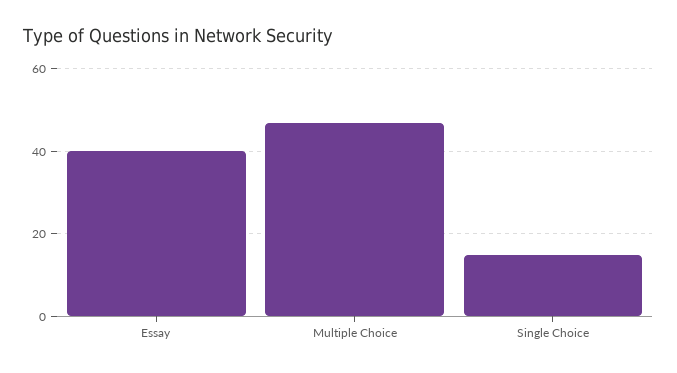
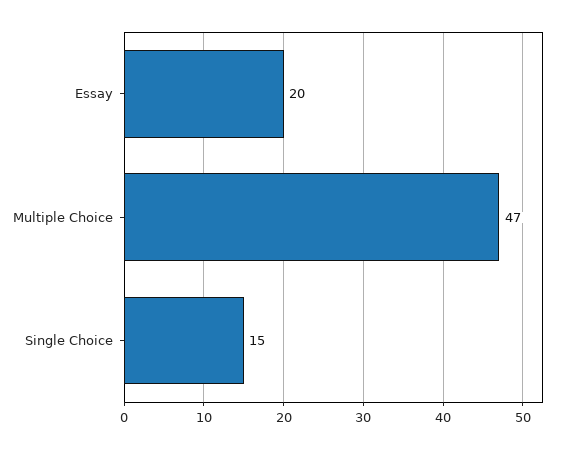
  {
-   "Essay": 40,
+   "Essay": 20,
    "Multiple Choice": 47,
    "Single Choice": 15
  }

